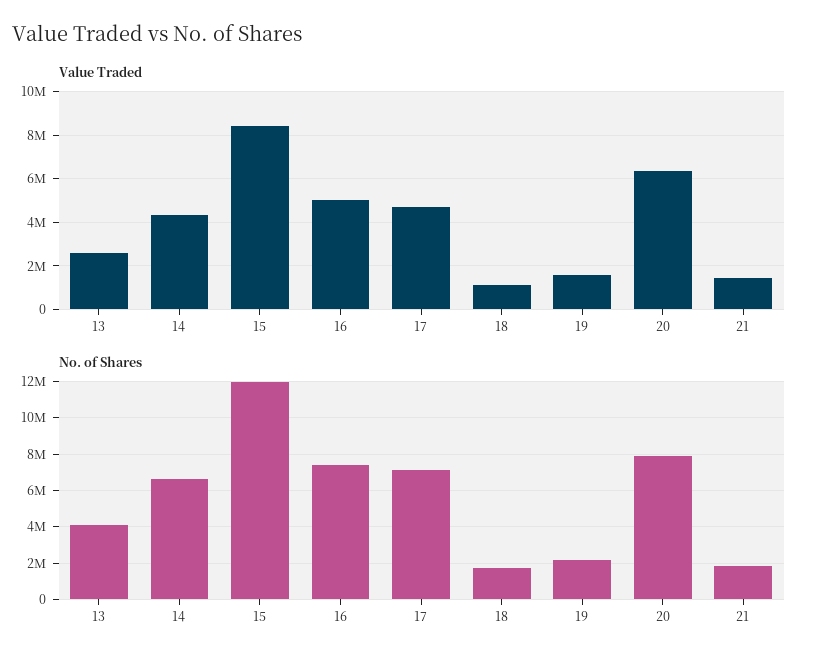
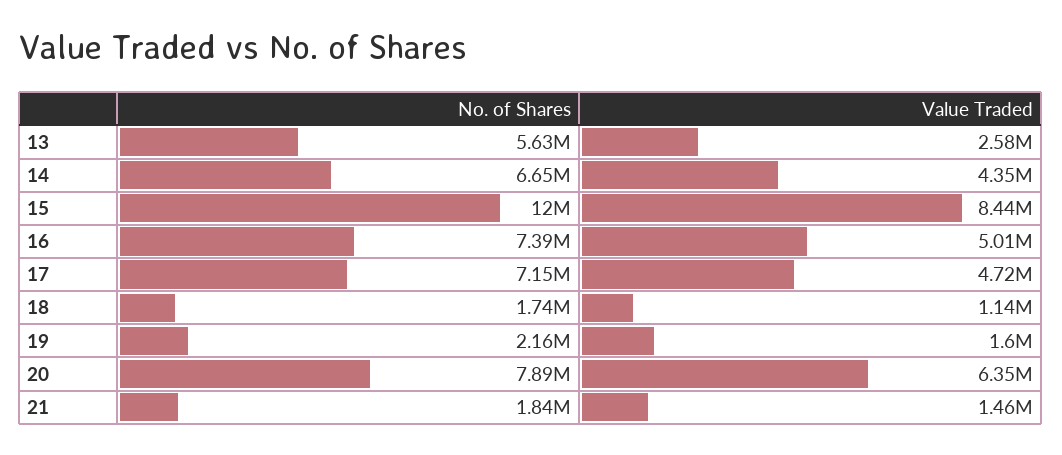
  {
    "Value Traded": {
      "13": 2580000,
      "14": 4350000,
      "15": 8440000,
      "16": 5010000,
      "17": 4720000,
      "18": 1140000,
      "19": 1600000,
      "20": 6350000,
      "21": 1460000
    },
    "No. of Shares": {
-     "13": 4000000,
+     "13": 5630000,
      "14": 6650000,
      "15": 12000000,
      "16": 7390000,
      "17": 7150000,
      "18": 1740000,
      "19": 2160000,
      "20": 7890000,
      "21": 1840000
    }
  }

